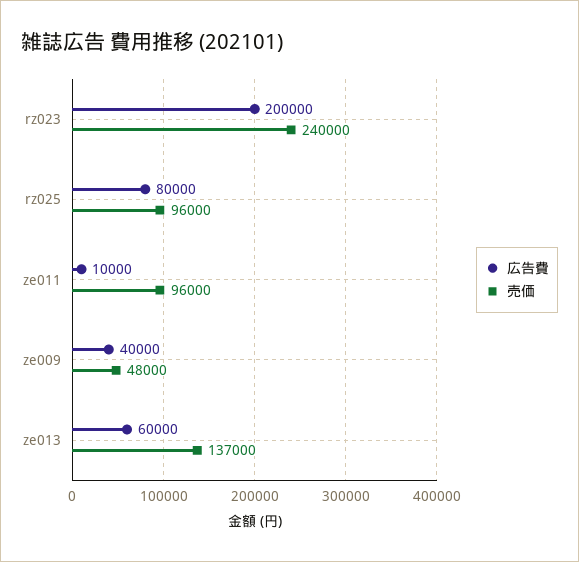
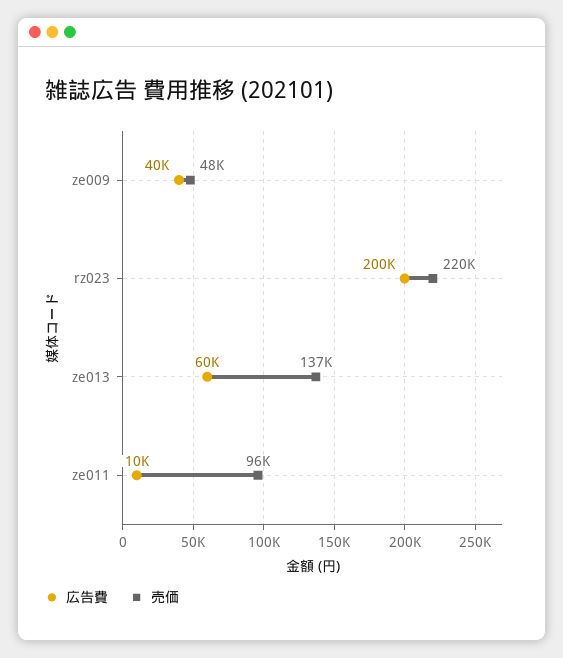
  {
    "広告費": {
      "rz023": 200000,
-     "rz025": 80000,
      "ze011": 10000,
      "ze009": 40000,
      "ze013": 60000
    },
    "売価": {
-     "rz023": 240000,
+     "rz023": 220000,
-     "rz025": 96000,
      "ze011": 96000,
      "ze009": 48000,
      "ze013": 137000
    }
  }

